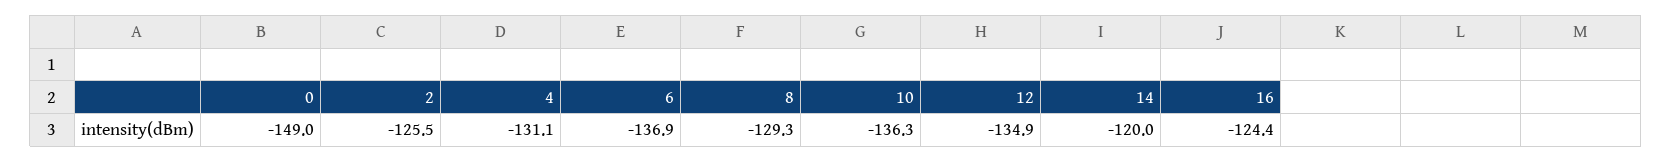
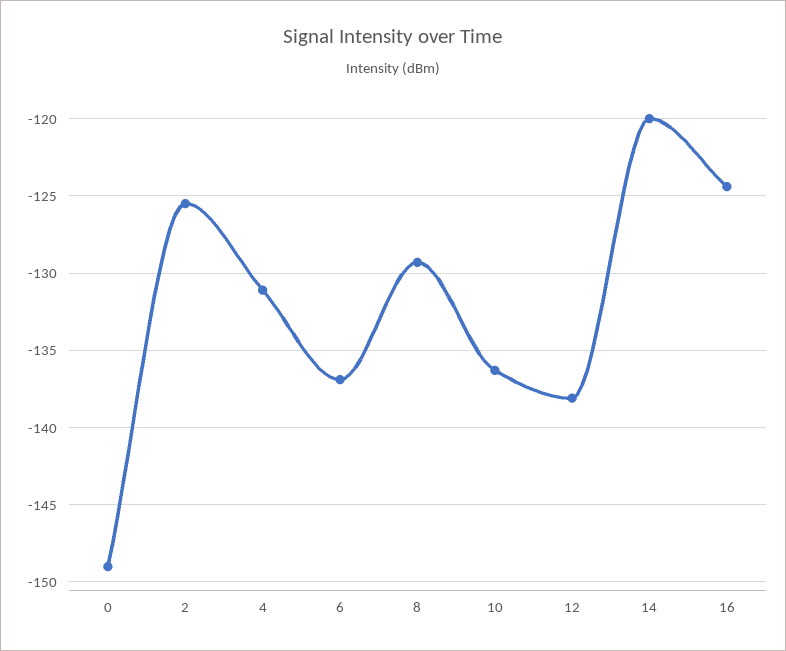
  {
    "0": -149,
    "2": -125.5,
    "4": -131.1,
    "6": -136.9,
    "8": -129.3,
    "10": -136.3,
-   "12": -134.9,
+   "12": -138,
    "14": -120,
    "16": -124.4
  }

